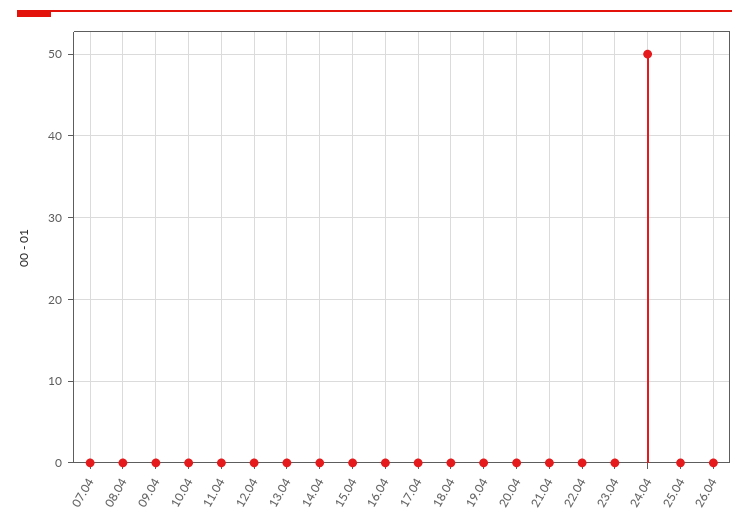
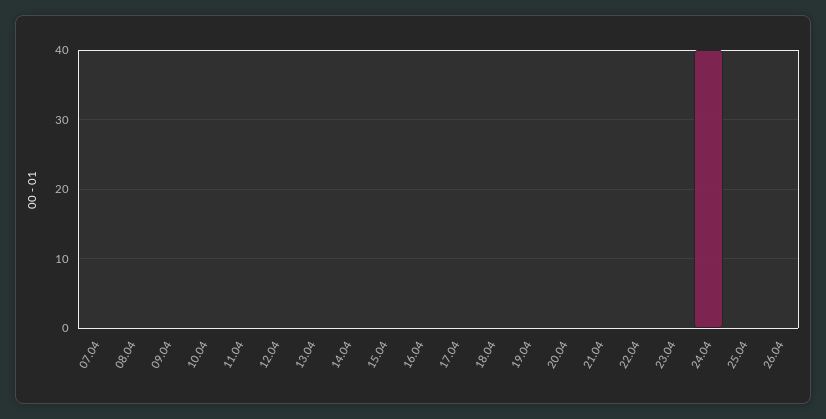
  {
    "07.04": 0,
    "08.04": 0,
    "09.04": 0,
    "10.04": 0,
    "11.04": 0,
    "12.04": 0,
    "13.04": 0,
    "14.04": 0,
    "15.04": 0,
    "16.04": 0,
    "17.04": 0,
    "18.04": 0,
    "19.04": 0,
    "20.04": 0,
    "21.04": 0,
    "22.04": 0,
    "23.04": 0,
-   "24.04": 50,
+   "24.04": 40,
    "25.04": 0,
    "26.04": 0
  }

